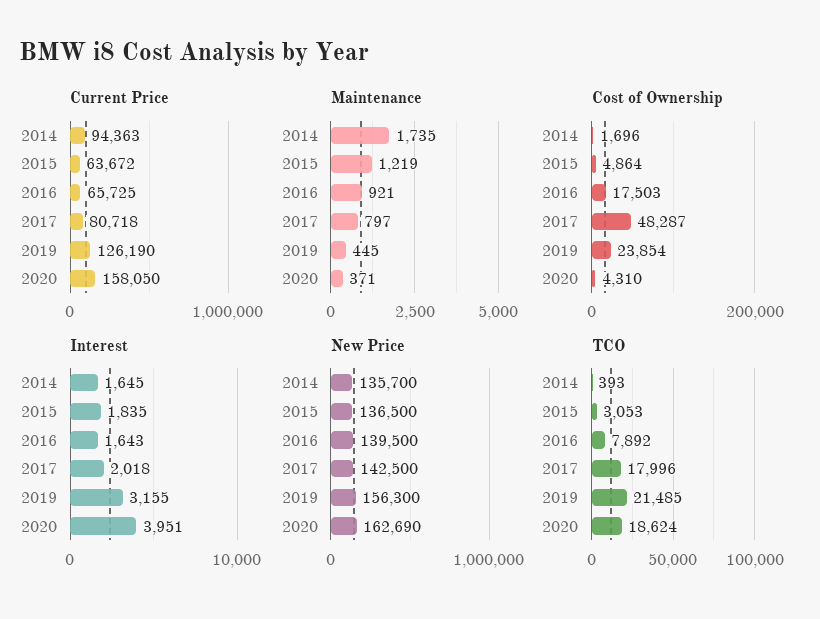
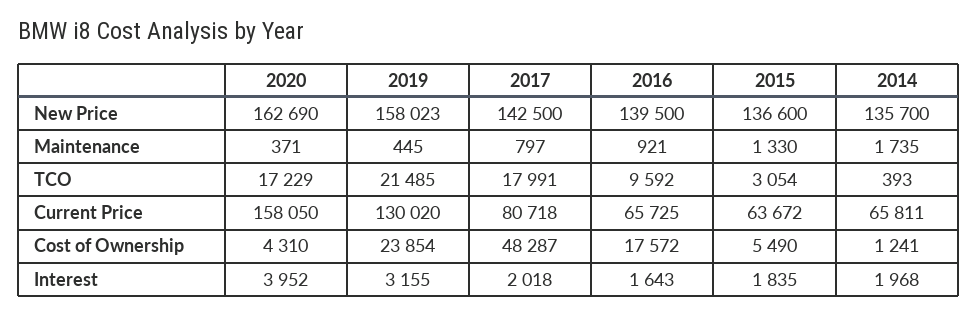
  {
    "Current Price": {
-     "2014": 94363,
+     "2014": 65811,
      "2015": 63672,
      "2016": 65725,
      "2017": 80718,
-     "2019": 126190,
+     "2019": 130020,
      "2020": 158050
    },
    "Maintenance": {
      "2014": 1735,
-     "2015": 1219,
+     "2015": 1330,
      "2016": 921,
      "2017": 797,
      "2019": 445,
      "2020": 371
    },
    "Cost of Ownership": {
-     "2014": 1696,
+     "2014": 1241,
-     "2015": 4864,
+     "2015": 5490,
-     "2016": 17503,
+     "2016": 17572,
      "2017": 48287,
      "2019": 23854,
      "2020": 4310
    },
    "Interest": {
-     "2014": 1645,
+     "2014": 1968,
      "2015": 1835,
      "2016": 1643,
      "2017": 2018,
      "2019": 3155,
-     "2020": 3951
+     "2020": 3952
    },
    "New Price": {
      "2014": 135700,
-     "2015": 136500,
+     "2015": 136600,
      "2016": 139500,
      "2017": 142500,
-     "2019": 156300,
+     "2019": 158023,
      "2020": 162690
    },
    "TCO": {
      "2014": 393,
-     "2015": 3053,
+     "2015": 3054,
-     "2016": 7892,
+     "2016": 9592,
-     "2017": 17996,
+     "2017": 17991,
      "2019": 21485,
-     "2020": 18624
+     "2020": 17229
    }
  }

